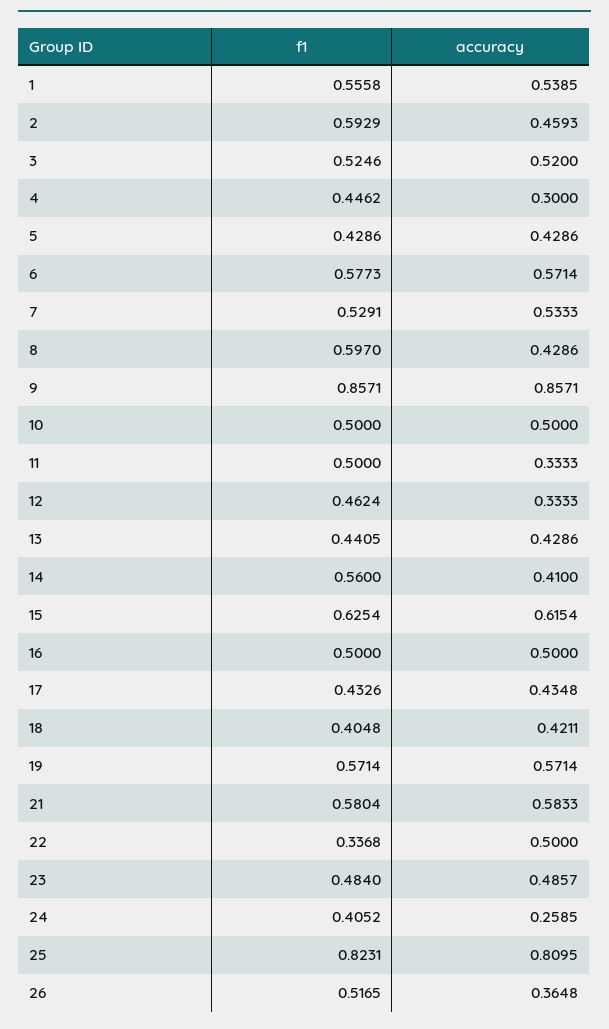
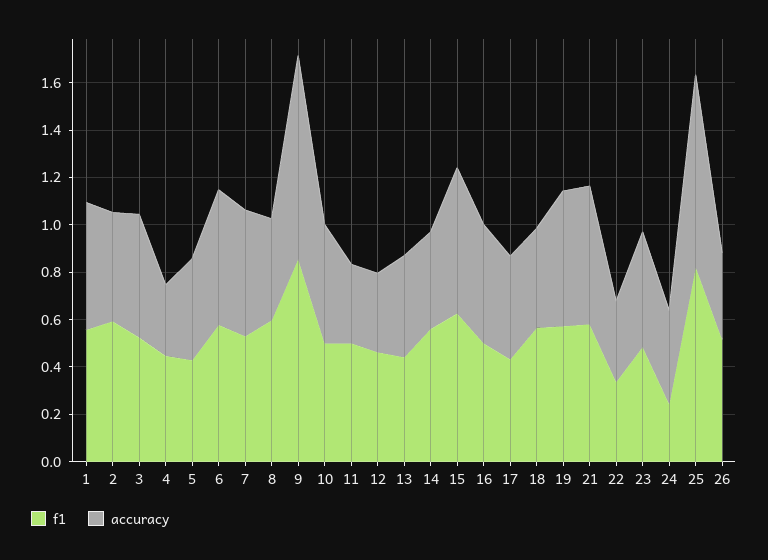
  {
    "f1": {
      "1": 0.5558,
      "2": 0.5929,
      "3": 0.5246,
      "4": 0.4462,
      "5": 0.4286,
      "6": 0.5773,
      "7": 0.5291,
      "8": 0.597,
      "9": 0.8571,
      "10": 0.5,
      "11": 0.5,
      "12": 0.4624,
      "13": 0.4405,
      "14": 0.56,
      "15": 0.6254,
      "16": 0.5,
      "17": 0.4326,
-     "18": 0.4048,
+     "18": 0.55,
      "19": 0.5714,
      "21": 0.5804,
      "22": 0.3368,
      "23": 0.484,
-     "24": 0.4052,
+     "24": 0.25,
      "25": 0.8231,
      "26": 0.5165
    },
    "accuracy": {
      "1": 0.5385,
      "2": 0.4593,
      "3": 0.52,
      "4": 0.3,
      "5": 0.4286,
      "6": 0.5714,
      "7": 0.5333,
      "8": 0.4286,
      "9": 0.8571,
      "10": 0.5,
      "11": 0.3333,
      "12": 0.3333,
      "13": 0.4286,
      "14": 0.41,
      "15": 0.6154,
      "16": 0.5,
      "17": 0.4348,
      "18": 0.4211,
      "19": 0.5714,
      "21": 0.5833,
-     "22": 0.5,
+     "22": 0.35,
      "23": 0.4857,
-     "24": 0.2585,
+     "24": 0.4,
      "25": 0.8095,
      "26": 0.3648
    }
  }

